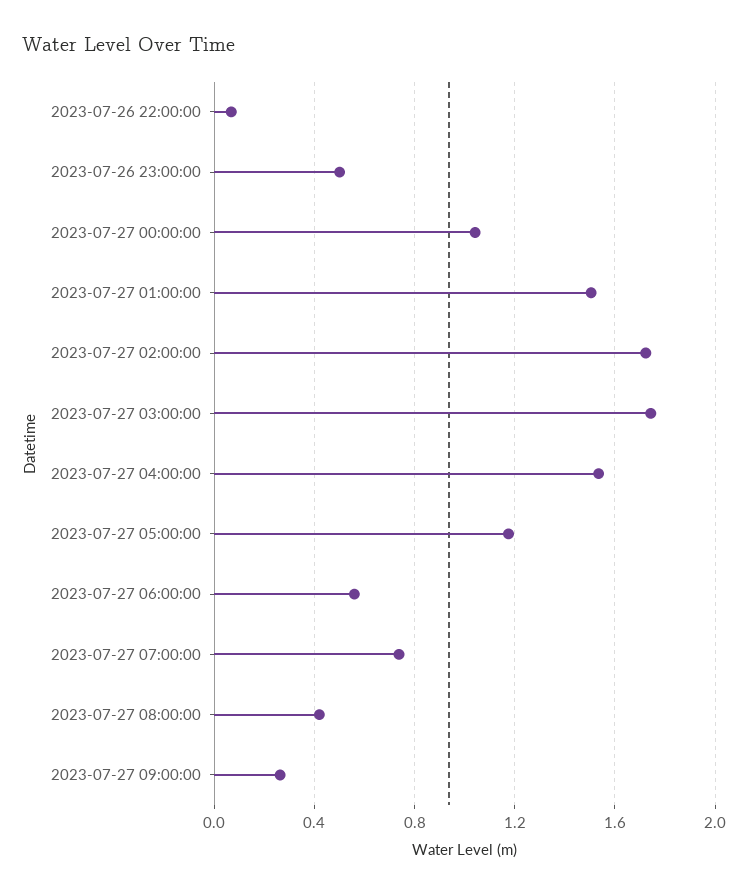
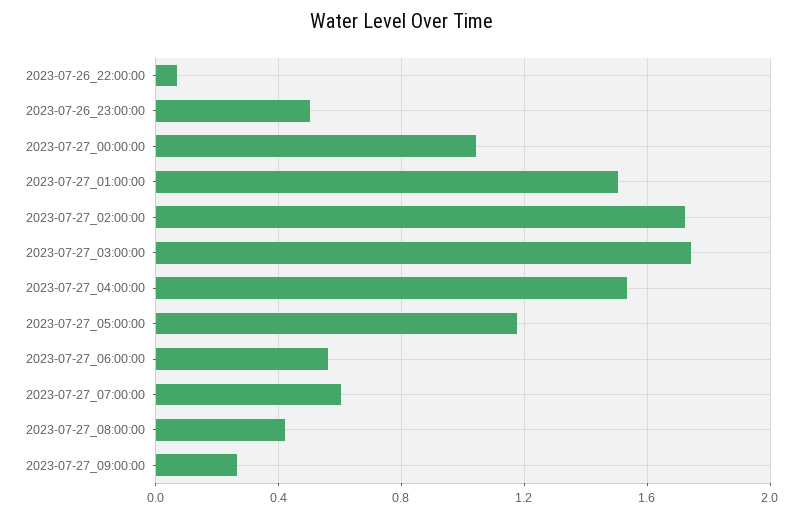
  {
    "2023-07-26 22:00:00": 0.05,
    "2023-07-26 23:00:00": 0.5,
    "2023-07-27 00:00:00": 1.05,
    "2023-07-27 01:00:00": 1.5,
    "2023-07-27 02:00:00": 1.7,
    "2023-07-27 03:00:00": 1.75,
    "2023-07-27 04:00:00": 1.55,
    "2023-07-27 05:00:00": 1.2,
    "2023-07-27 06:00:00": 0.55,
-   "2023-07-27 07:00:00": 0.75,
+   "2023-07-27 07:00:00": 0.6,
    "2023-07-27 08:00:00": 0.4,
    "2023-07-27 09:00:00": 0.25
  }

